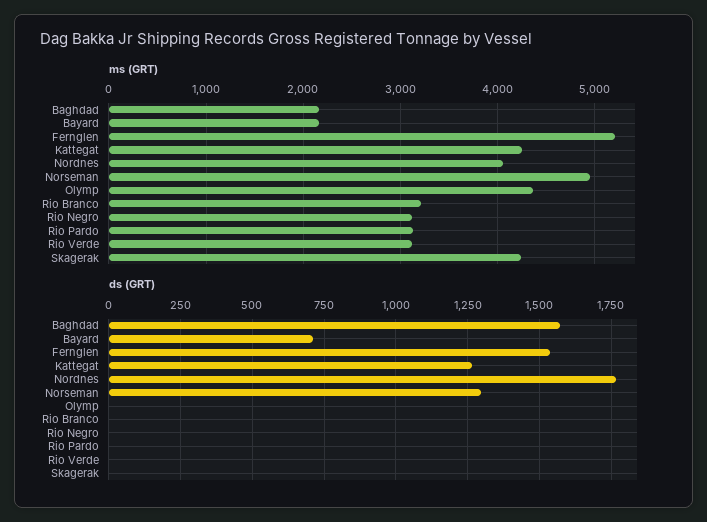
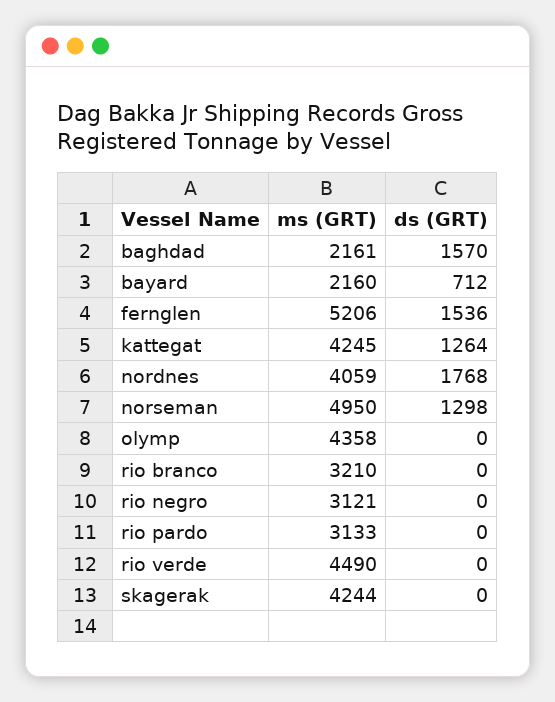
  {
    "ms (GRT)": {
      "Baghdad": 2161,
      "Bayard": 2160,
      "Fernglen": 5206,
      "Kattegat": 4245,
      "Nordnes": 4059,
      "Norseman": 4950,
      "Olymp": 4358,
      "Rio Branco": 3210,
      "Rio Negro": 3121,
      "Rio Pardo": 3133,
-     "Rio Verde": 3100,
+     "Rio Verde": 4490,
      "Skagerak": 4244
    },
    "ds (GRT)": {
      "Baghdad": 1570,
      "Bayard": 712,
      "Fernglen": 1536,
      "Kattegat": 1264,
      "Nordnes": 1768,
      "Norseman": 1298,
      "Olymp": 0,
      "Rio Branco": 0,
      "Rio Negro": 0,
      "Rio Pardo": 0,
      "Rio Verde": 0,
      "Skagerak": 0
    }
  }

